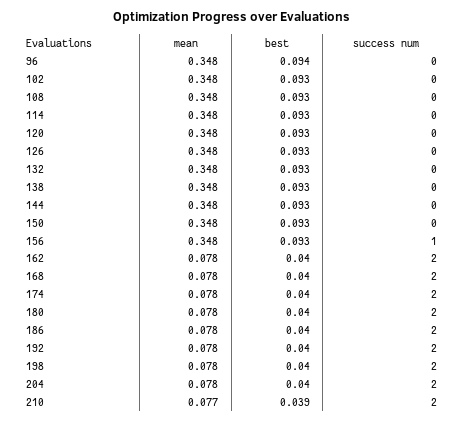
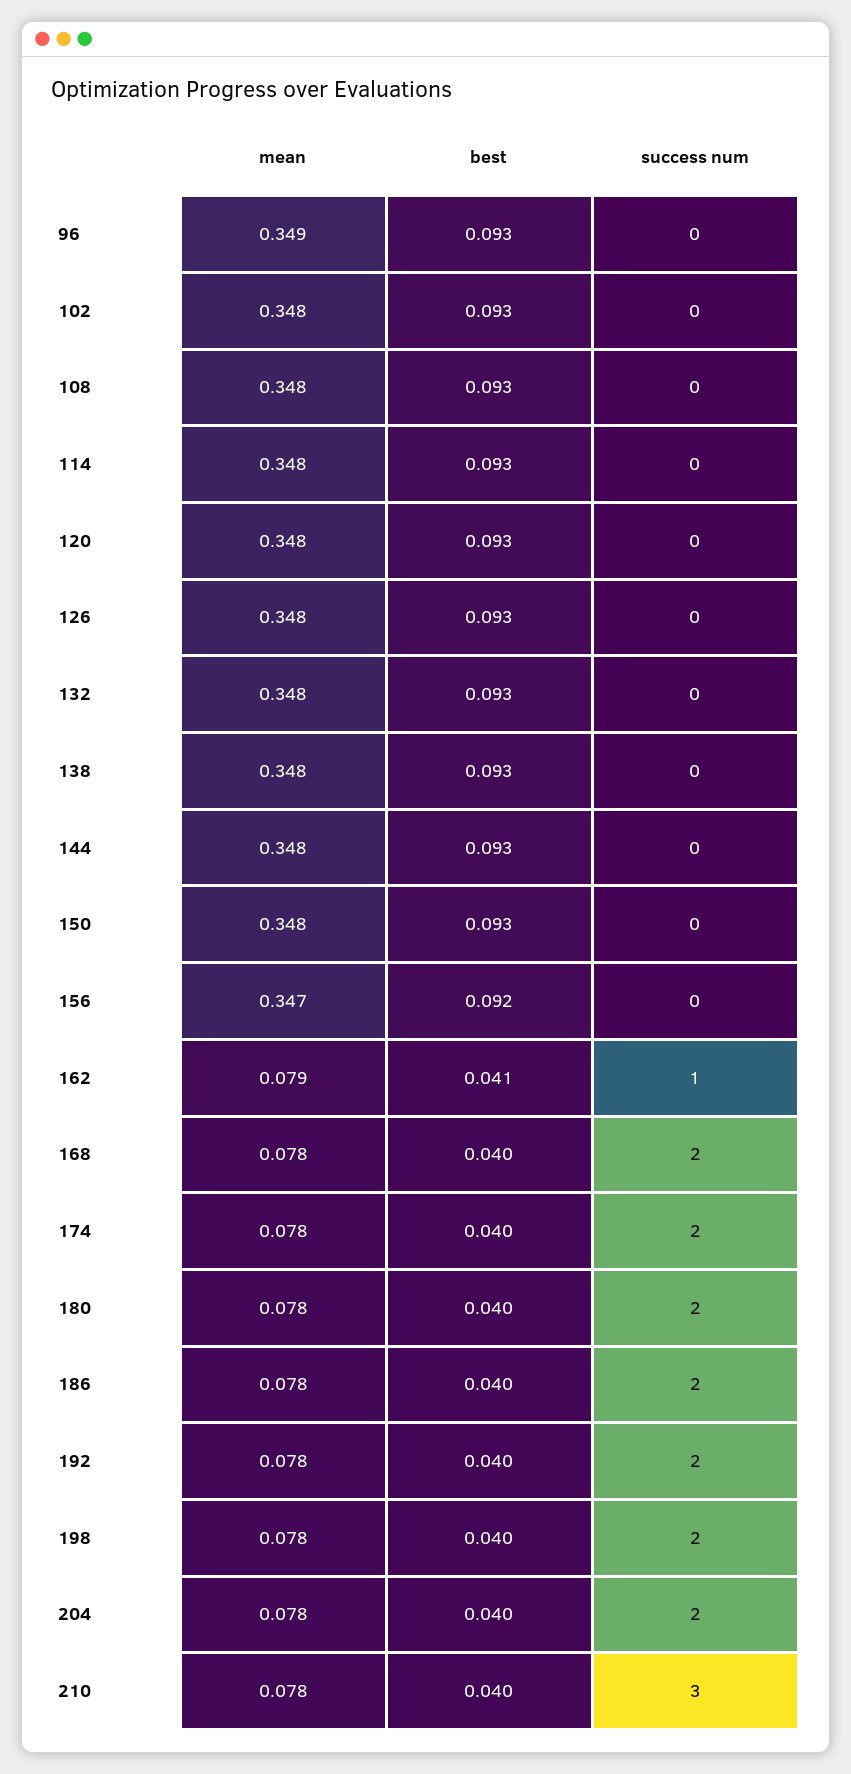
  {
    "mean": {
-     "96": 0.348,
+     "96": 0.349,
      "102": 0.348,
      "108": 0.348,
      "114": 0.348,
      "120": 0.348,
      "126": 0.348,
      "132": 0.348,
      "138": 0.348,
      "144": 0.348,
      "150": 0.348,
-     "156": 0.348,
+     "156": 0.347,
-     "162": 0.078,
+     "162": 0.079,
      "168": 0.078,
      "174": 0.078,
      "180": 0.078,
      "186": 0.078,
      "192": 0.078,
      "198": 0.078,
      "204": 0.078,
-     "210": 0.077
+     "210": 0.078
    },
    "best": {
-     "96": 0.094,
+     "96": 0.093,
      "102": 0.093,
      "108": 0.093,
      "114": 0.093,
      "120": 0.093,
      "126": 0.093,
      "132": 0.093,
      "138": 0.093,
      "144": 0.093,
      "150": 0.093,
-     "156": 0.093,
+     "156": 0.092,
-     "162": 0.04,
+     "162": 0.041,
      "168": 0.04,
      "174": 0.04,
      "180": 0.04,
      "186": 0.04,
      "192": 0.04,
      "198": 0.04,
      "204": 0.04,
-     "210": 0.039
+     "210": 0.04
    },
    "success num": {
      "96": 0,
      "102": 0,
      "108": 0,
      "114": 0,
      "120": 0,
      "126": 0,
      "132": 0,
      "138": 0,
      "144": 0,
      "150": 0,
-     "156": 1,
+     "156": 0,
-     "162": 2,
+     "162": 1,
      "168": 2,
      "174": 2,
      "180": 2,
      "186": 2,
      "192": 2,
      "198": 2,
      "204": 2,
-     "210": 2
+     "210": 3
    }
  }

